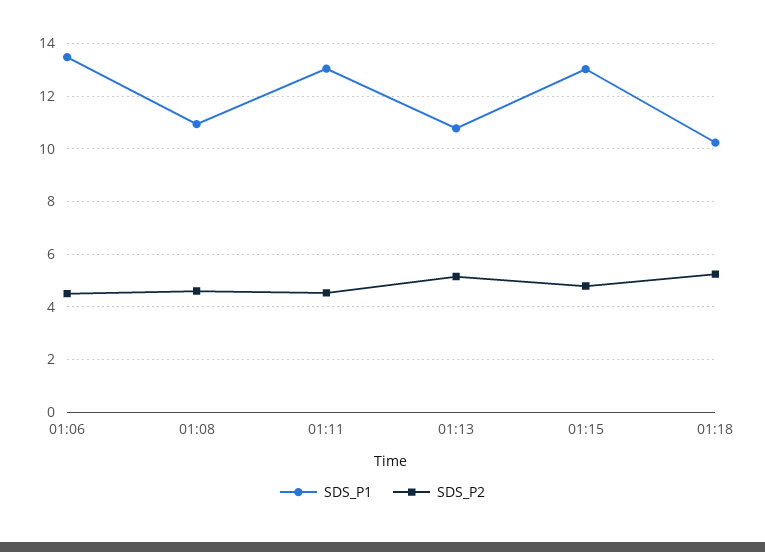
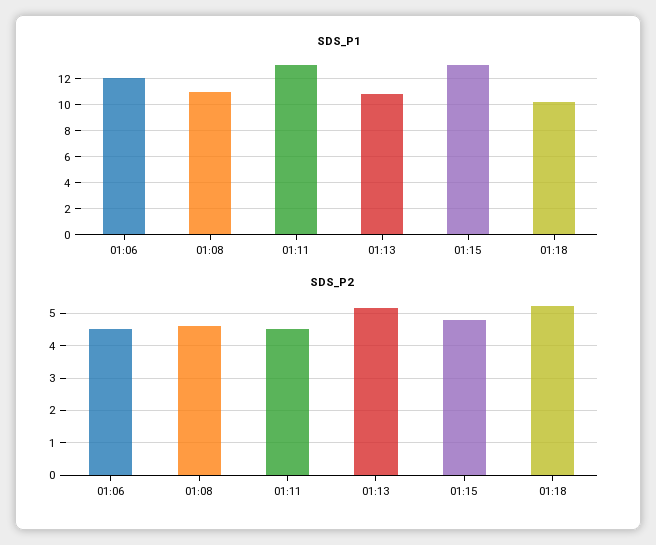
  {
    "SDS_P1": {
-     "01:06": 13.5,
+     "01:06": 12,
      "01:08": 11,
      "01:11": 13,
      "01:13": 10.75,
      "01:15": 13,
      "01:18": 10.25
    },
    "SDS_P2": {
      "01:06": 4.6,
      "01:08": 4.6,
      "01:11": 4.6,
      "01:13": 5.2,
      "01:15": 4.8,
      "01:18": 5.2
    }
  }

